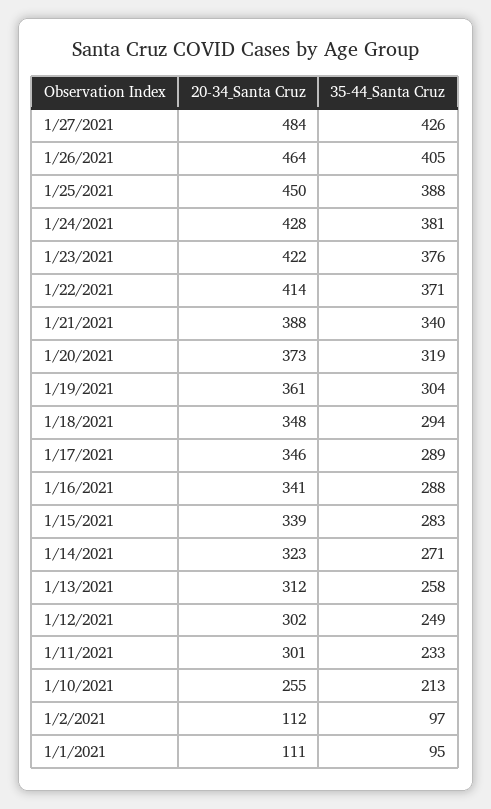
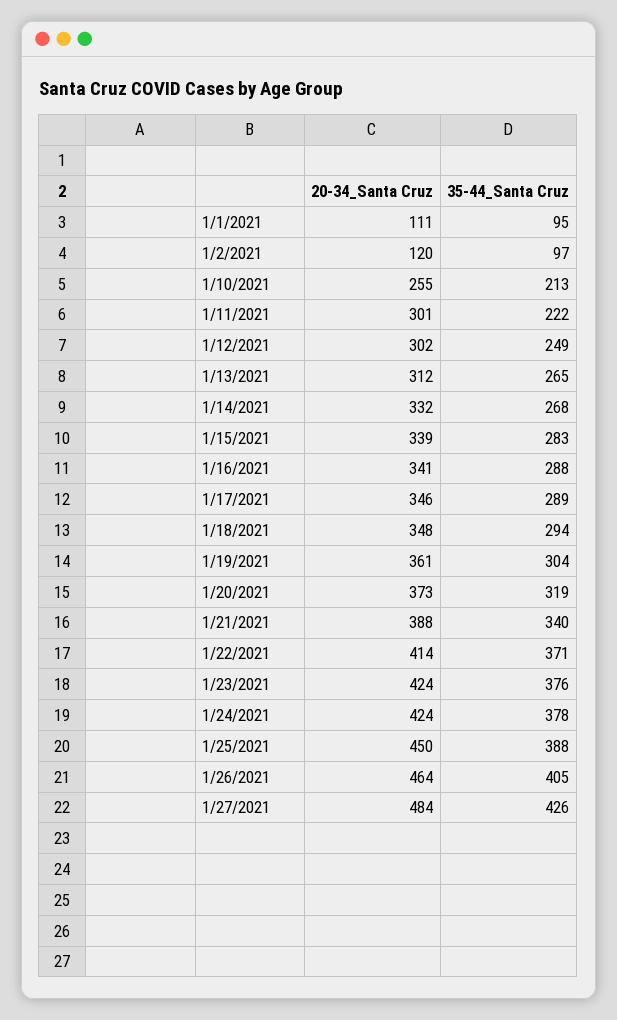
  {
    "20-34_Santa Cruz": {
      "1/27/2021": 484,
      "1/26/2021": 464,
      "1/25/2021": 450,
-     "1/24/2021": 428,
+     "1/24/2021": 424,
-     "1/23/2021": 422,
+     "1/23/2021": 424,
      "1/22/2021": 414,
      "1/21/2021": 388,
      "1/20/2021": 373,
      "1/19/2021": 361,
      "1/18/2021": 348,
      "1/17/2021": 346,
      "1/16/2021": 341,
      "1/15/2021": 339,
-     "1/14/2021": 323,
+     "1/14/2021": 332,
      "1/13/2021": 312,
      "1/12/2021": 302,
      "1/11/2021": 301,
      "1/10/2021": 255,
-     "1/2/2021": 112,
+     "1/2/2021": 120,
      "1/1/2021": 111
    },
    "35-44_Santa Cruz": {
      "1/27/2021": 426,
      "1/26/2021": 405,
      "1/25/2021": 388,
-     "1/24/2021": 381,
+     "1/24/2021": 378,
      "1/23/2021": 376,
      "1/22/2021": 371,
      "1/21/2021": 340,
      "1/20/2021": 319,
      "1/19/2021": 304,
      "1/18/2021": 294,
      "1/17/2021": 289,
      "1/16/2021": 288,
      "1/15/2021": 283,
-     "1/14/2021": 271,
+     "1/14/2021": 268,
-     "1/13/2021": 258,
+     "1/13/2021": 265,
      "1/12/2021": 249,
-     "1/11/2021": 233,
+     "1/11/2021": 222,
      "1/10/2021": 213,
      "1/2/2021": 97,
      "1/1/2021": 95
    }
  }

